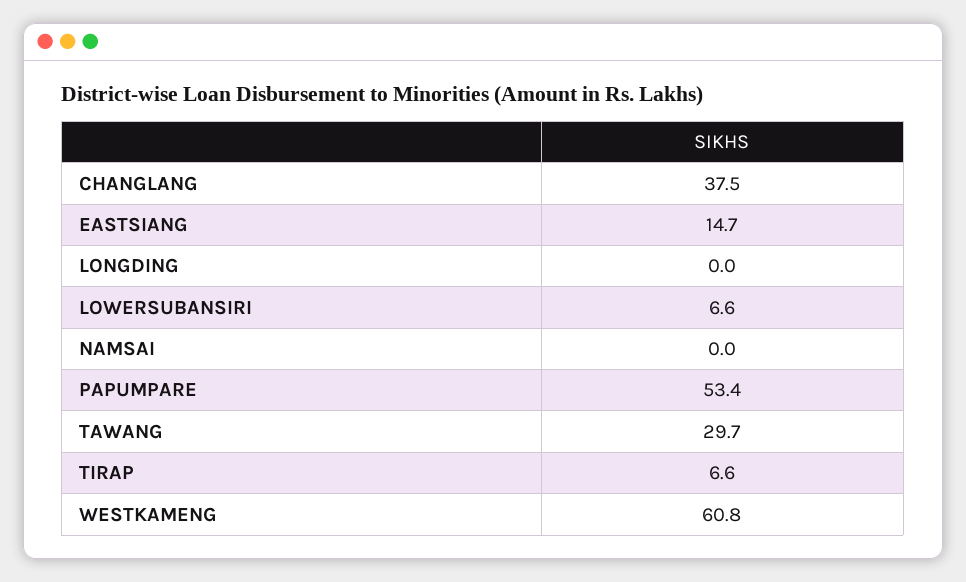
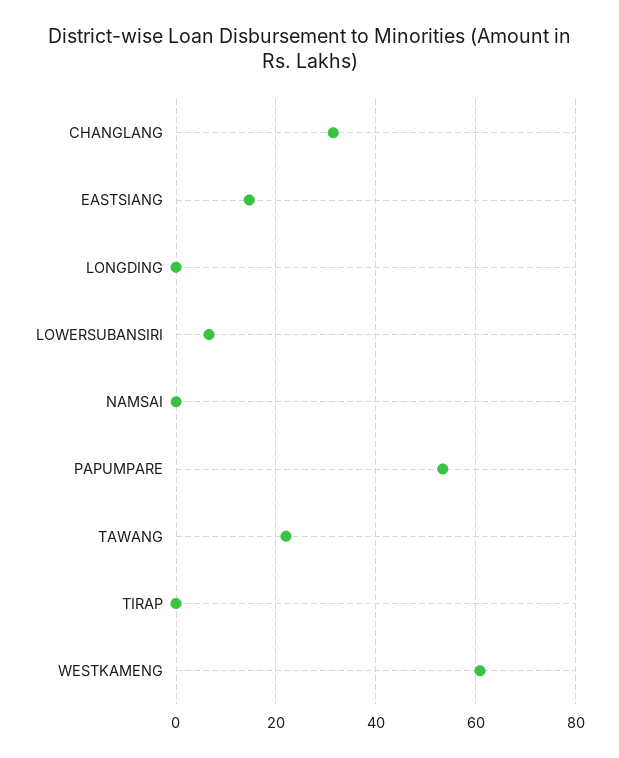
  {
-   "CHANGLANG": 37.5,
+   "CHANGLANG": 32,
    "EASTSIANG": 14.7,
    "LONGDING": 0,
    "LOWERSUBANSIRI": 6.6,
    "NAMSAI": 0,
    "PAPUMPARE": 53.4,
-   "TAWANG": 29.7,
+   "TAWANG": 22,
-   "TIRAP": 6.6,
+   "TIRAP": 0,
    "WESTKAMENG": 60.8
  }

